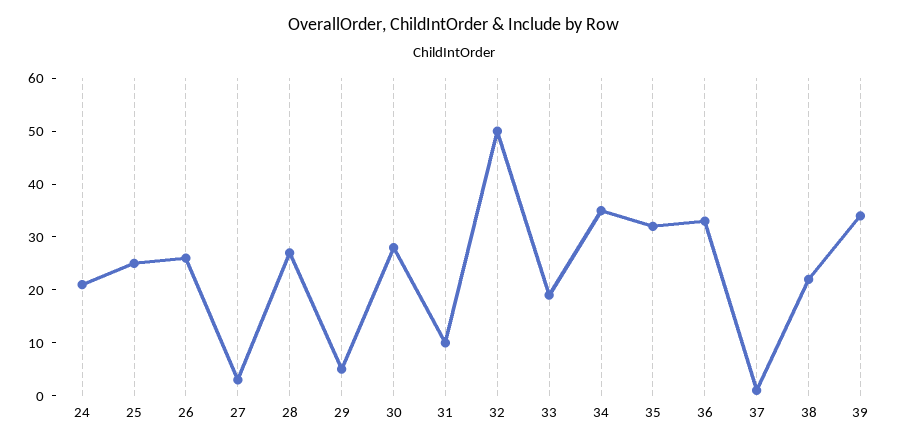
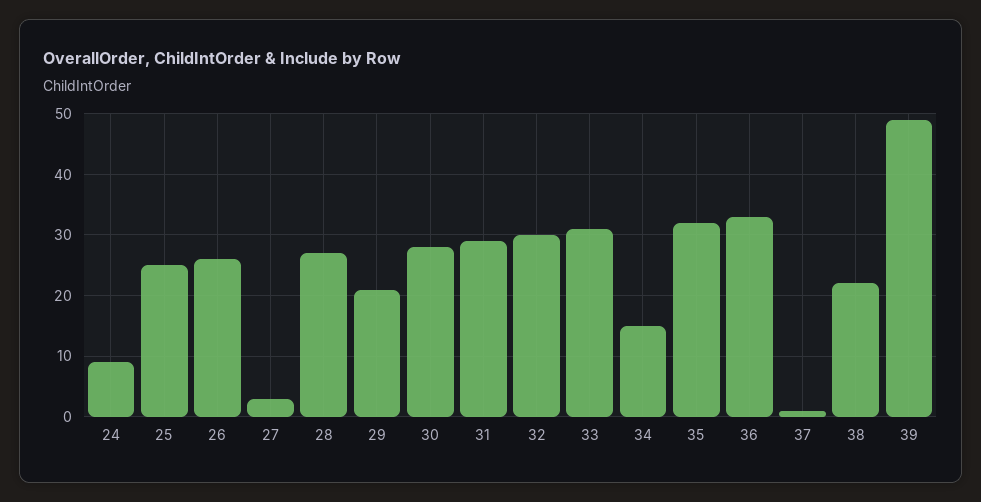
  {
-   "24": 20,
+   "24": 9,
    "25": 25,
    "26": 26,
    "27": 3,
    "28": 27,
-   "29": 5,
+   "29": 21,
    "30": 28,
-   "31": 10,
+   "31": 29,
-   "32": 50,
+   "32": 30,
-   "33": 20,
+   "33": 31,
-   "34": 35,
+   "34": 15,
    "35": 32,
    "36": 33,
    "37": 1,
    "38": 22,
-   "39": 35
+   "39": 49
  }

